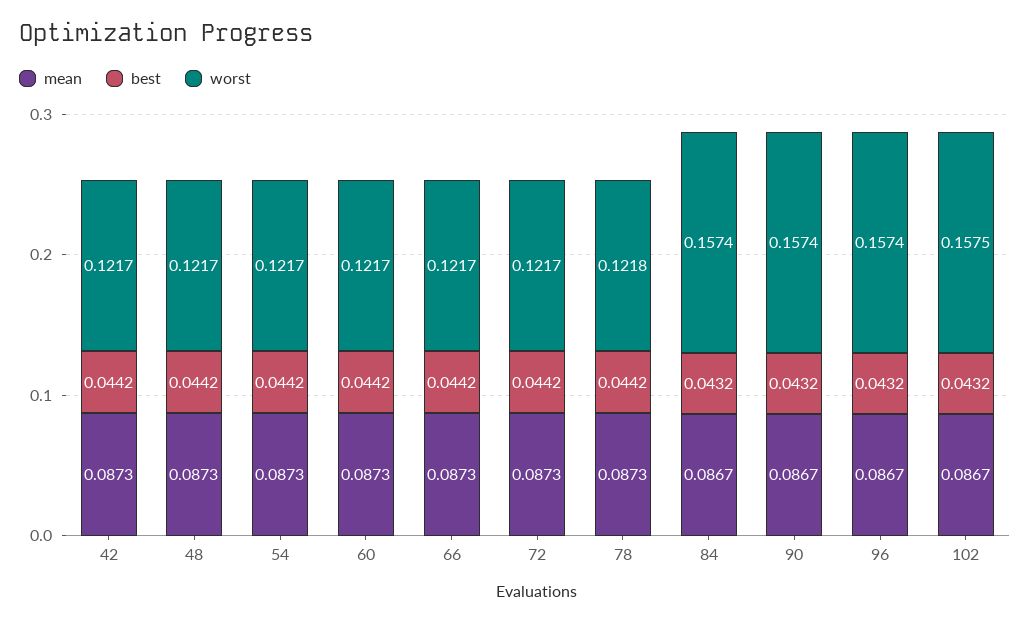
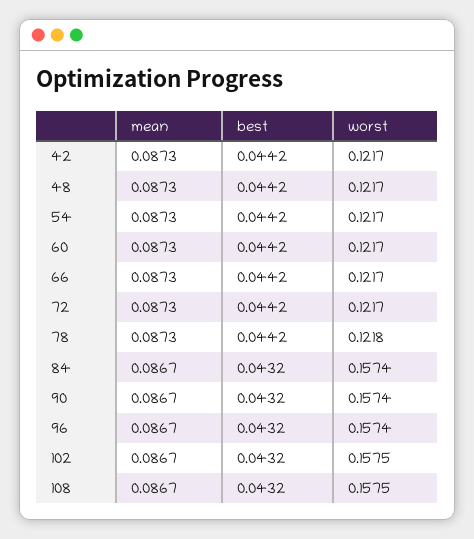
  {
    "mean": {
      "42": 0.0873,
      "48": 0.0873,
      "54": 0.0873,
      "60": 0.0873,
      "66": 0.0873,
      "72": 0.0873,
      "78": 0.0873,
      "84": 0.0867,
      "90": 0.0867,
      "96": 0.0867,
-     "102": 0.0867
+     "102": 0.0867,
+     "108": 0.0867
    },
    "best": {
      "42": 0.0442,
      "48": 0.0442,
      "54": 0.0442,
      "60": 0.0442,
      "66": 0.0442,
      "72": 0.0442,
      "78": 0.0442,
      "84": 0.0432,
      "90": 0.0432,
      "96": 0.0432,
-     "102": 0.0432
+     "102": 0.0432,
+     "108": 0.0432
    },
    "worst": {
      "42": 0.1217,
      "48": 0.1217,
      "54": 0.1217,
      "60": 0.1217,
      "66": 0.1217,
      "72": 0.1217,
      "78": 0.1218,
      "84": 0.1574,
      "90": 0.1574,
      "96": 0.1574,
-     "102": 0.1575
+     "102": 0.1575,
+     "108": 0.1575
    }
  }

